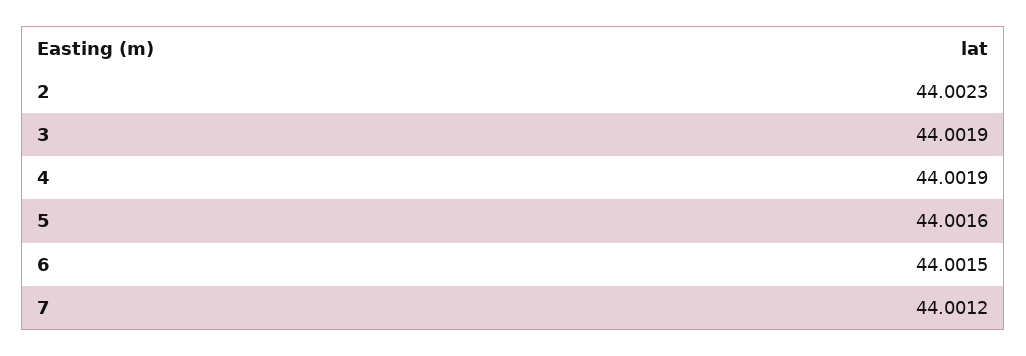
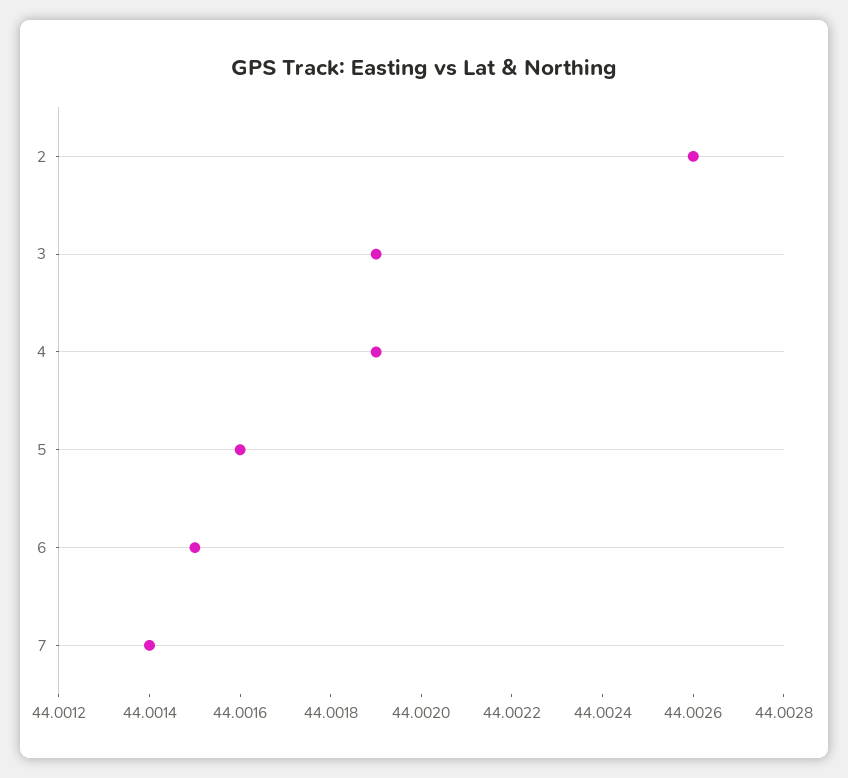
  {
-   "2": 44.0023,
+   "2": 44.0026,
    "3": 44.0019,
    "4": 44.0019,
    "5": 44.0016,
    "6": 44.0015,
-   "7": 44.0012
+   "7": 44.0014
  }

